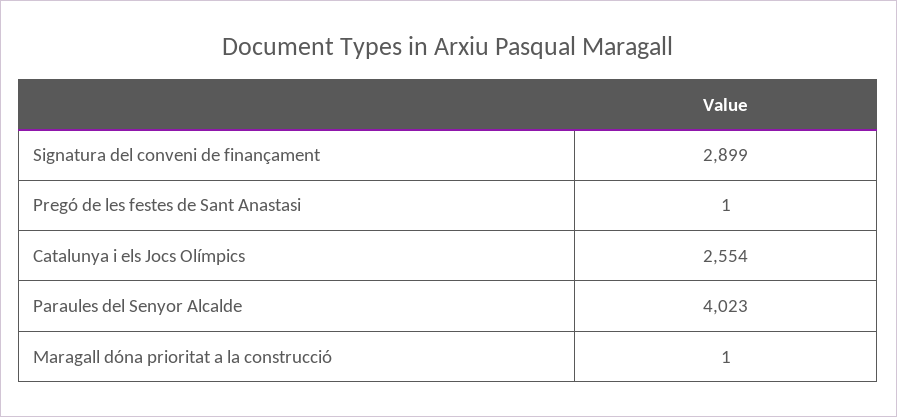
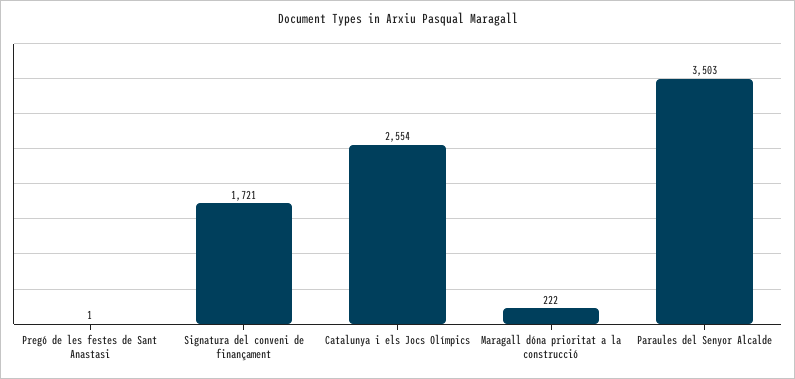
  {
-   "Signatura del conveni de finançament": 2899,
+   "Signatura del conveni de finançament": 1721,
    "Pregó de les festes de Sant Anastasi": 1,
    "Catalunya i els Jocs Olímpics": 2554,
-   "Paraules del Senyor Alcalde": 4023,
+   "Paraules del Senyor Alcalde": 3503,
-   "Maragall dóna prioritat a la construcció": 1
+   "Maragall dóna prioritat a la construcció": 222
  }

